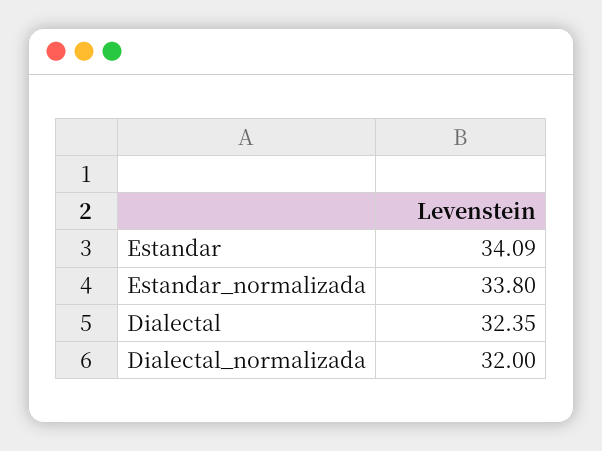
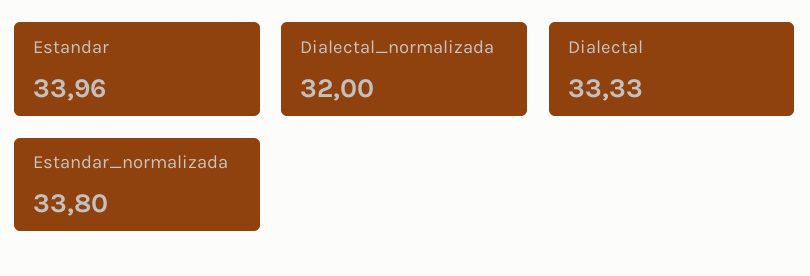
  {
-   "Estandar": 34.09,
+   "Estandar": 33.96,
    "Estandar_normalizada": 33.8,
-   "Dialectal": 32.35,
+   "Dialectal": 33.33,
    "Dialectal_normalizada": 32
  }

